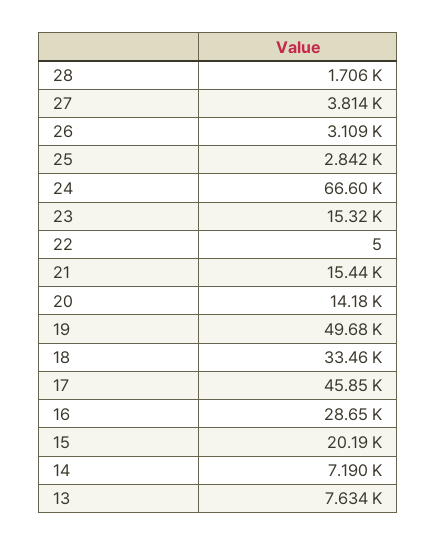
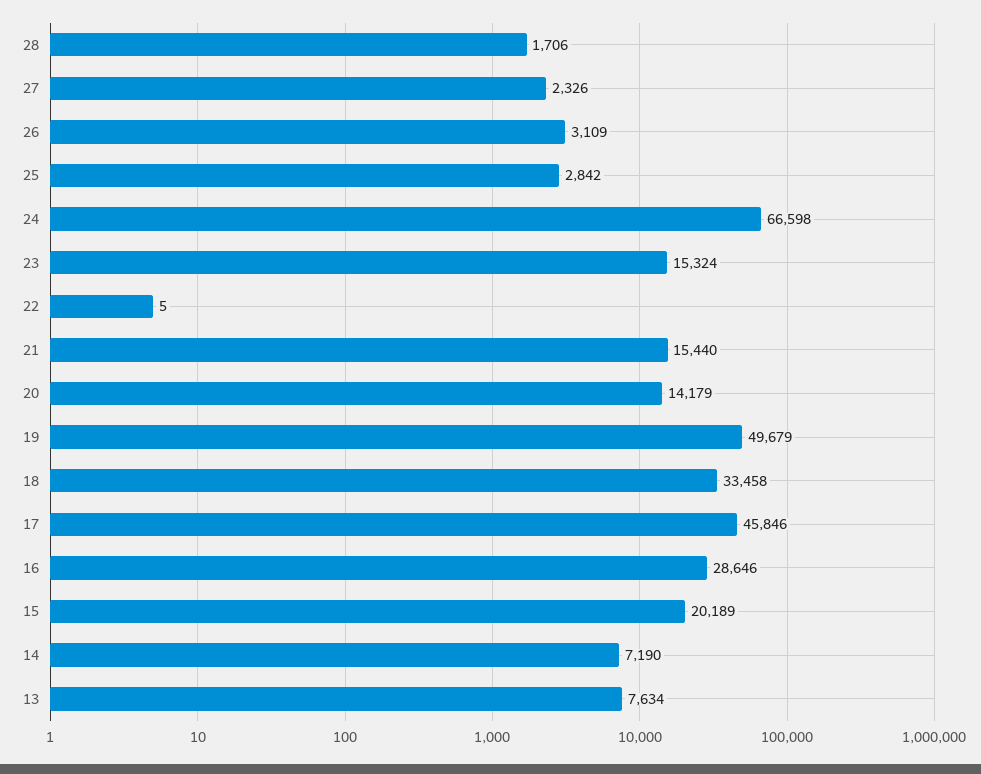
  {
    "28": 1706,
-   "27": 3814,
+   "27": 2326,
    "26": 3109,
    "25": 2842,
    "24": 66598,
    "23": 15324,
    "22": 5,
    "21": 15440,
    "20": 14179,
    "19": 49679,
    "18": 33458,
    "17": 45846,
    "16": 28646,
    "15": 20189,
    "14": 7190,
    "13": 7634
  }

